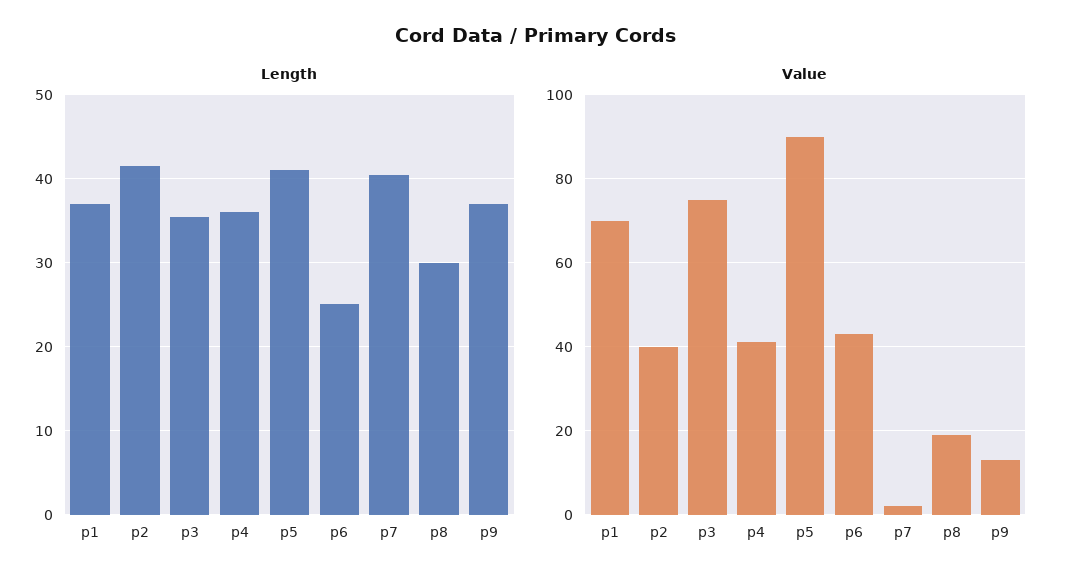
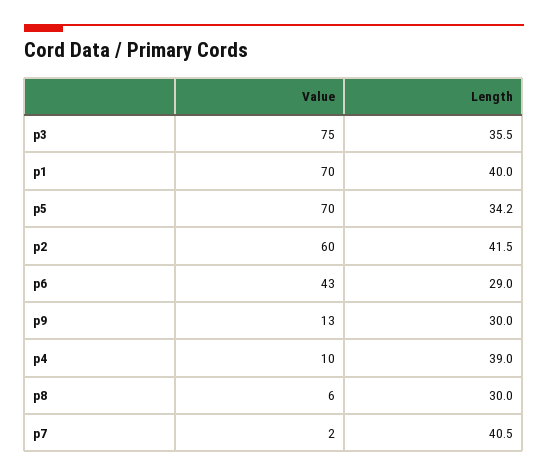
  {
    "Length": {
-     "p1": 37,
+     "p1": 40,
      "p2": 41.5,
      "p3": 35.5,
-     "p4": 36,
+     "p4": 39,
-     "p5": 41,
+     "p5": 34.2,
-     "p6": 25,
+     "p6": 29,
      "p7": 40.5,
      "p8": 30,
-     "p9": 37
+     "p9": 30
    },
    "Value": {
      "p1": 70,
-     "p2": 40,
+     "p2": 60,
      "p3": 75,
-     "p4": 40,
+     "p4": 10,
-     "p5": 90,
+     "p5": 70,
      "p6": 43,
      "p7": 2,
-     "p8": 20,
+     "p8": 6,
      "p9": 13
    }
  }

